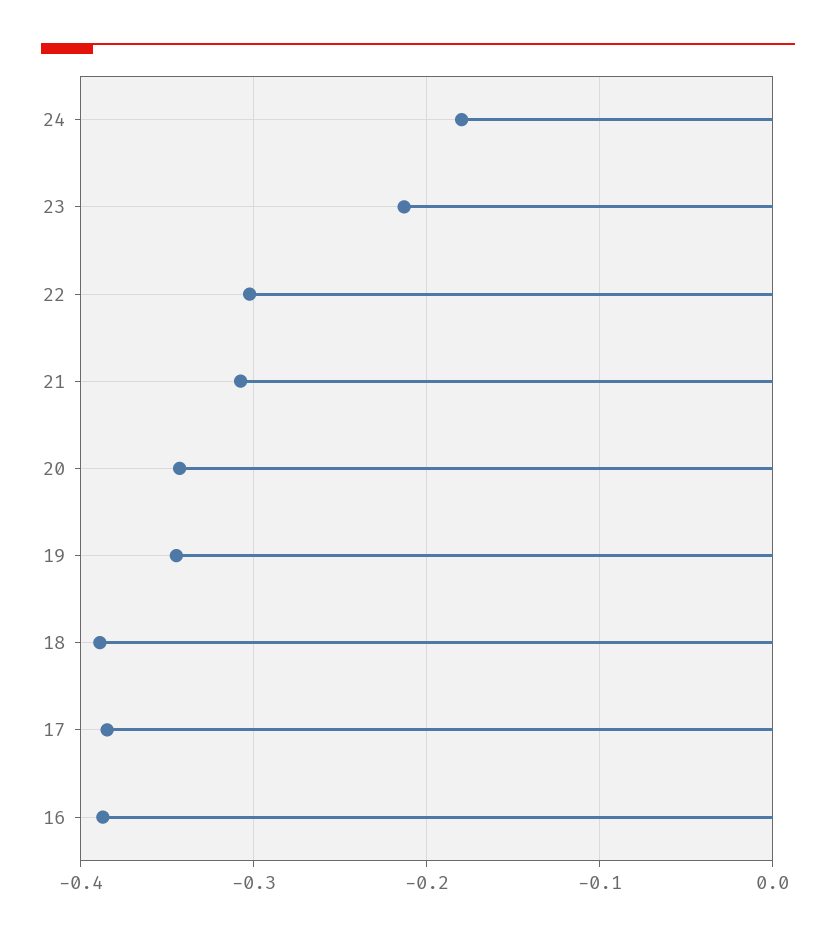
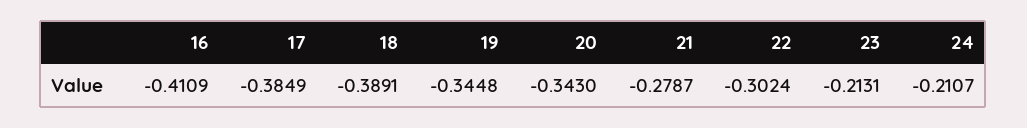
  {
-   "24": -0.18,
+   "24": -0.2107,
    "23": -0.2131,
    "22": -0.3024,
-   "21": -0.31,
+   "21": -0.2787,
    "20": -0.343,
    "19": -0.3448,
    "18": -0.3891,
    "17": -0.3849,
-   "16": -0.39
+   "16": -0.4109
  }

